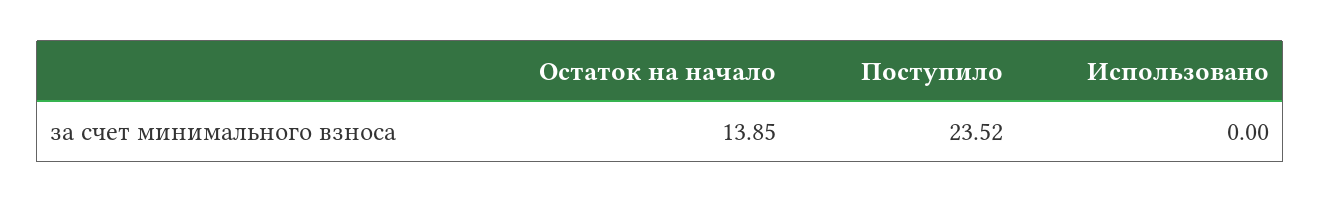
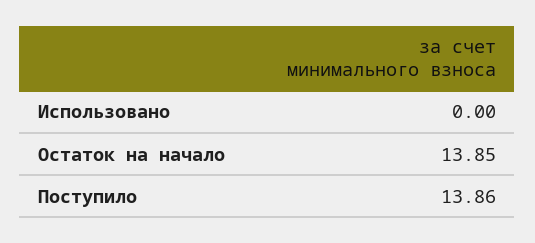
  {
    "Остаток на начало": 13.85,
-   "Поступило": 23.52,
+   "Поступило": 13.86,
    "Использовано": 0
  }

